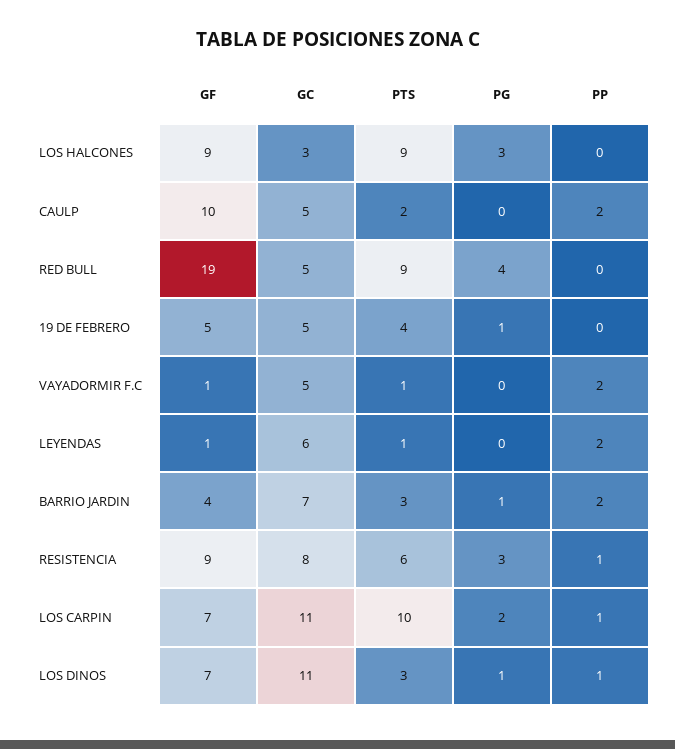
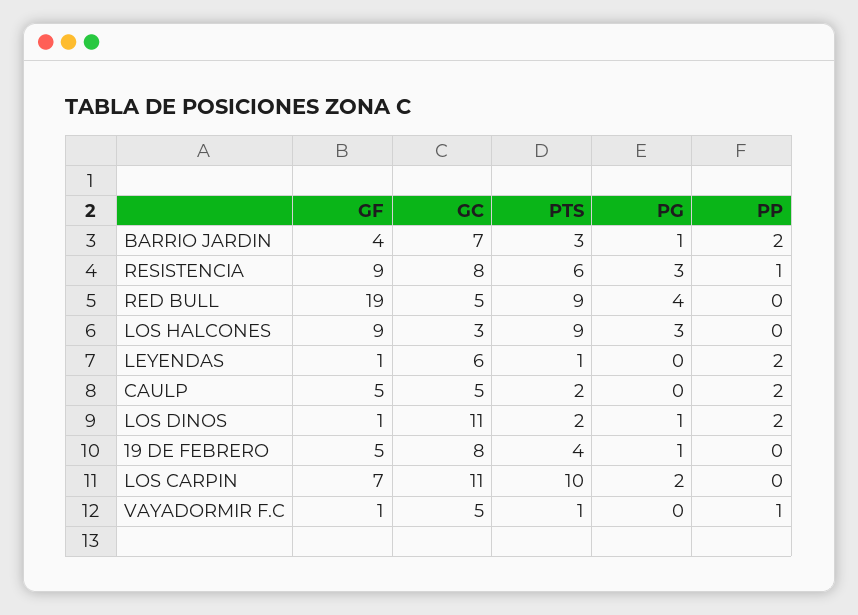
  {
    "GF": {
      "LOS HALCONES": 9,
-     "CAULP": 10,
+     "CAULP": 5,
      "RED BULL": 19,
      "19 DE FEBRERO": 5,
      "VAYADORMIR F.C": 1,
      "LEYENDAS": 1,
      "BARRIO JARDIN": 4,
      "RESISTENCIA": 9,
      "LOS CARPIN": 7,
-     "LOS DINOS": 7
+     "LOS DINOS": 1
    },
    "GC": {
      "LOS HALCONES": 3,
      "CAULP": 5,
      "RED BULL": 5,
-     "19 DE FEBRERO": 5,
+     "19 DE FEBRERO": 8,
      "VAYADORMIR F.C": 5,
      "LEYENDAS": 6,
      "BARRIO JARDIN": 7,
      "RESISTENCIA": 8,
      "LOS CARPIN": 11,
      "LOS DINOS": 11
    },
    "PTS": {
      "LOS HALCONES": 9,
      "CAULP": 2,
      "RED BULL": 9,
      "19 DE FEBRERO": 4,
      "VAYADORMIR F.C": 1,
      "LEYENDAS": 1,
      "BARRIO JARDIN": 3,
      "RESISTENCIA": 6,
      "LOS CARPIN": 10,
-     "LOS DINOS": 3
+     "LOS DINOS": 2
    },
    "PG": {
      "LOS HALCONES": 3,
      "CAULP": 0,
      "RED BULL": 4,
      "19 DE FEBRERO": 1,
      "VAYADORMIR F.C": 0,
      "LEYENDAS": 0,
      "BARRIO JARDIN": 1,
      "RESISTENCIA": 3,
      "LOS CARPIN": 2,
      "LOS DINOS": 1
    },
    "PP": {
      "LOS HALCONES": 0,
      "CAULP": 2,
      "RED BULL": 0,
      "19 DE FEBRERO": 0,
-     "VAYADORMIR F.C": 2,
+     "VAYADORMIR F.C": 1,
      "LEYENDAS": 2,
      "BARRIO JARDIN": 2,
      "RESISTENCIA": 1,
-     "LOS CARPIN": 1,
+     "LOS CARPIN": 0,
-     "LOS DINOS": 1
+     "LOS DINOS": 2
    }
  }

